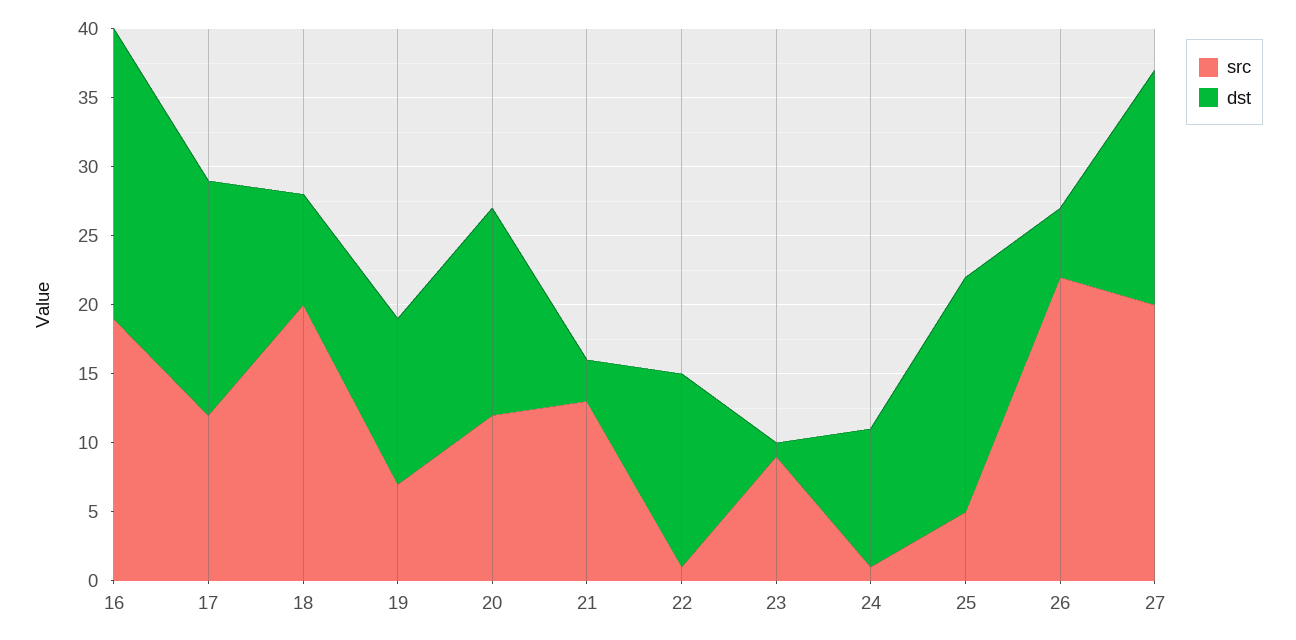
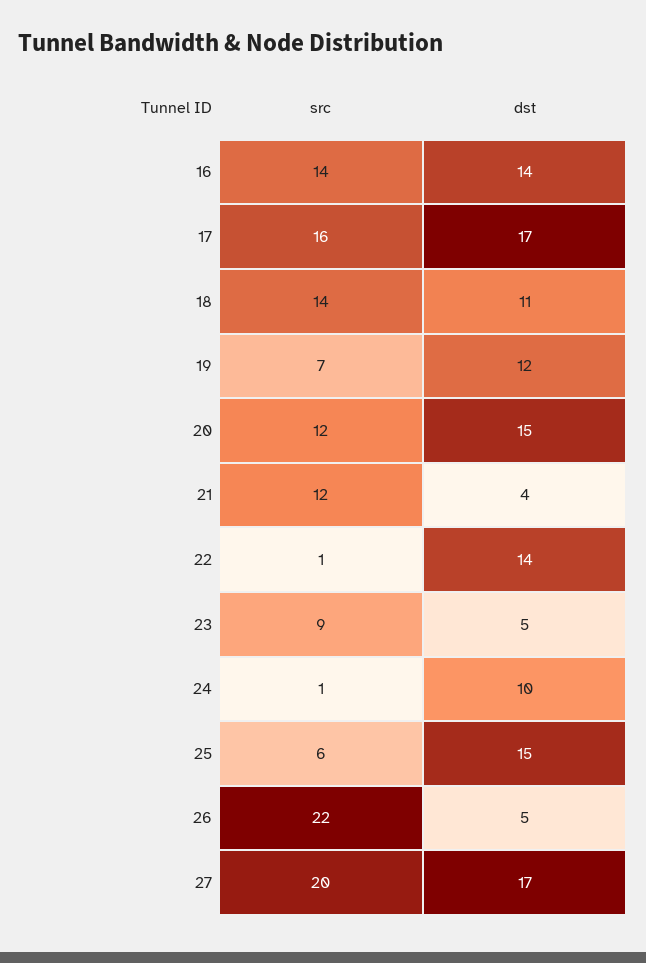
  {
    "src": {
-     "16": 19,
+     "16": 14,
-     "17": 12,
+     "17": 16,
-     "18": 20,
+     "18": 14,
      "19": 7,
      "20": 12,
-     "21": 13,
+     "21": 12,
      "22": 1,
      "23": 9,
      "24": 1,
-     "25": 5,
+     "25": 6,
      "26": 22,
      "27": 20
    },
    "dst": {
-     "16": 21,
+     "16": 14,
      "17": 17,
-     "18": 8,
+     "18": 11,
      "19": 12,
      "20": 15,
-     "21": 3,
+     "21": 4,
      "22": 14,
-     "23": 1,
+     "23": 5,
      "24": 10,
-     "25": 17,
+     "25": 15,
      "26": 5,
      "27": 17
    }
  }

